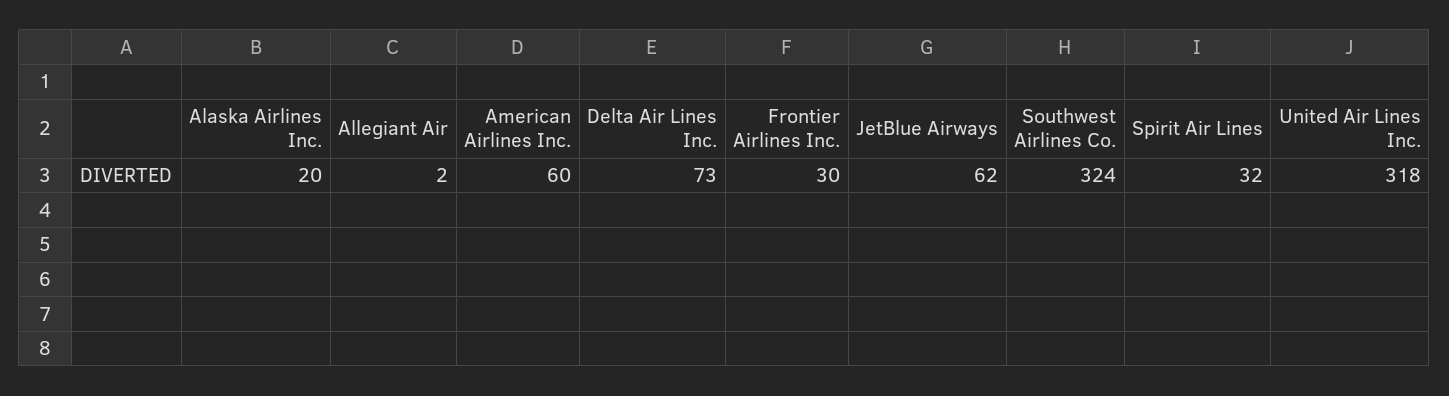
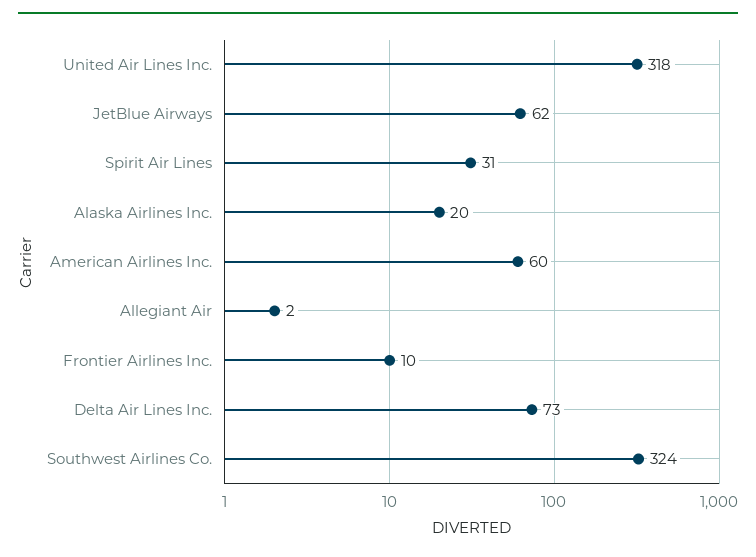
  {
    "Alaska Airlines Inc.": 20,
    "Allegiant Air": 2,
    "American Airlines Inc.": 60,
    "Delta Air Lines Inc.": 73,
-   "Frontier Airlines Inc.": 30,
+   "Frontier Airlines Inc.": 10,
    "JetBlue Airways": 62,
    "Southwest Airlines Co.": 324,
-   "Spirit Air Lines": 32,
+   "Spirit Air Lines": 31,
    "United Air Lines Inc.": 318
  }

